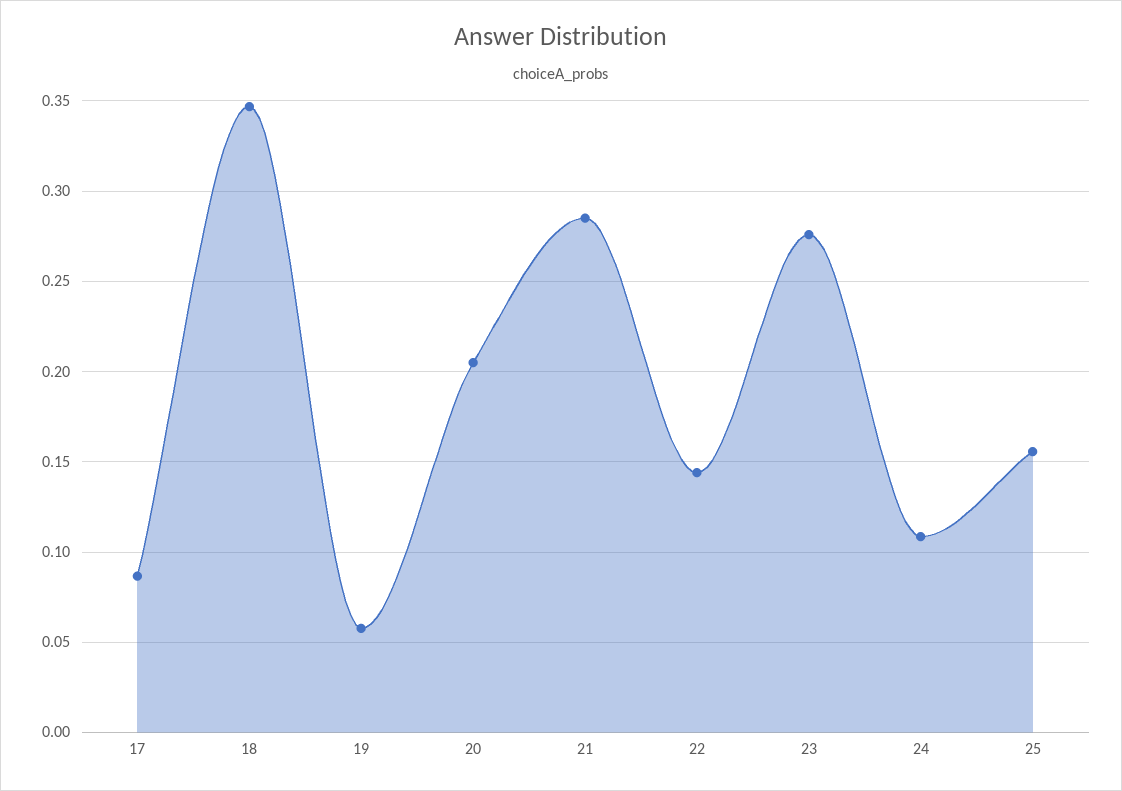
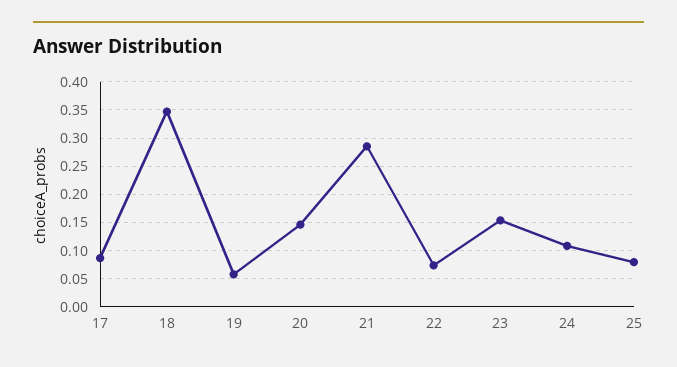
  {
    "17": 0.085,
    "18": 0.345,
    "19": 0.06,
-   "20": 0.205,
+   "20": 0.15,
    "21": 0.285,
-   "22": 0.145,
+   "22": 0.075,
-   "23": 0.275,
+   "23": 0.15,
    "24": 0.11,
-   "25": 0.155
+   "25": 0.075
  }

